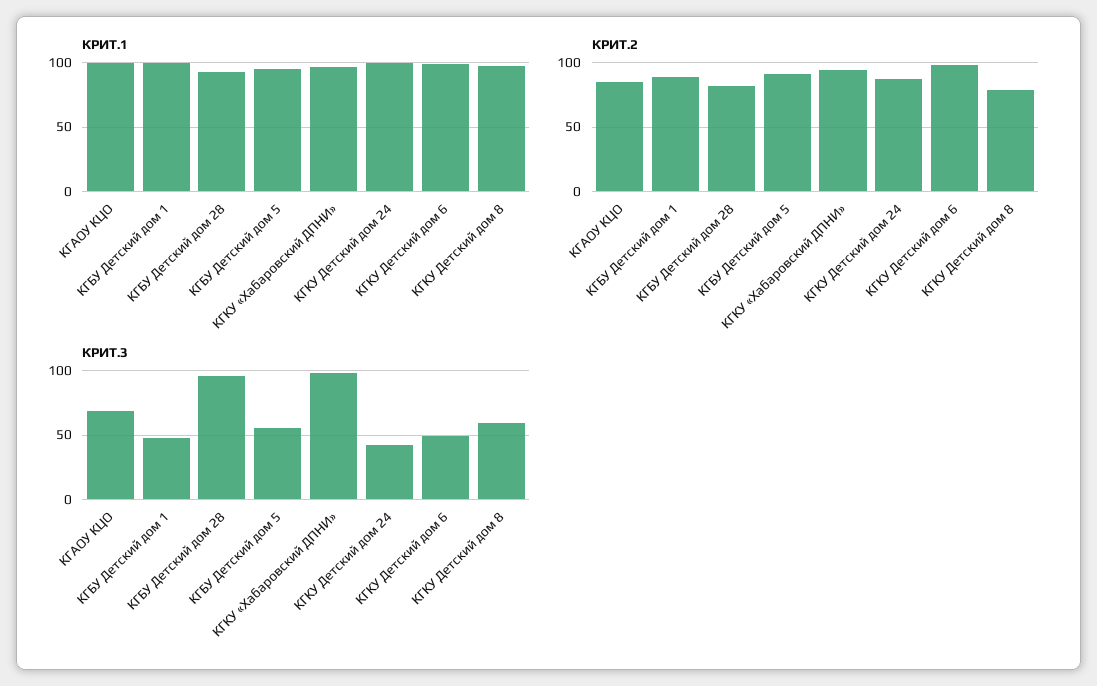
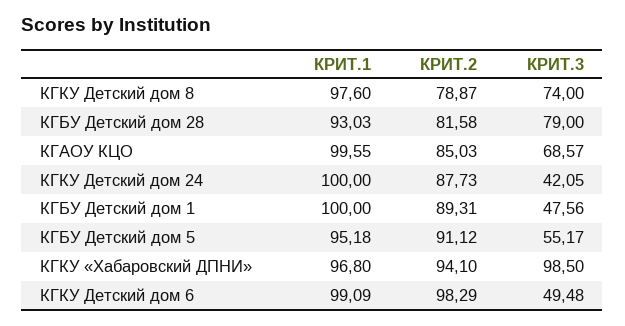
  {
    "КРИТ.1": {
      "КГАОУ КЦО": 99.55,
      "КГБУ Детский дом 1": 100,
      "КГБУ Детский дом 28": 93.03,
      "КГБУ Детский дом 5": 95.18,
      "КГКУ «Хабаровский ДПНИ»": 96.8,
      "КГКУ Детский дом 24": 100,
      "КГКУ Детский дом 6": 99.09,
      "КГКУ Детский дом 8": 97.6
    },
    "КРИТ.2": {
      "КГАОУ КЦО": 85.03,
      "КГБУ Детский дом 1": 89.31,
      "КГБУ Детский дом 28": 81.58,
      "КГБУ Детский дом 5": 91.12,
      "КГКУ «Хабаровский ДПНИ»": 94.1,
      "КГКУ Детский дом 24": 87.73,
      "КГКУ Детский дом 6": 98.29,
      "КГКУ Детский дом 8": 78.87
    },
    "КРИТ.3": {
      "КГАОУ КЦО": 68.57,
      "КГБУ Детский дом 1": 47.56,
-     "КГБУ Детский дом 28": 95,
+     "КГБУ Детский дом 28": 79,
      "КГБУ Детский дом 5": 55.17,
      "КГКУ «Хабаровский ДПНИ»": 98.5,
      "КГКУ Детский дом 24": 42.05,
      "КГКУ Детский дом 6": 49.48,
-     "КГКУ Детский дом 8": 60
+     "КГКУ Детский дом 8": 74
    }
  }

